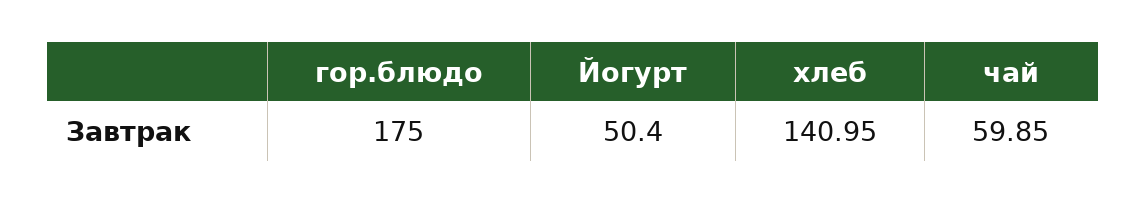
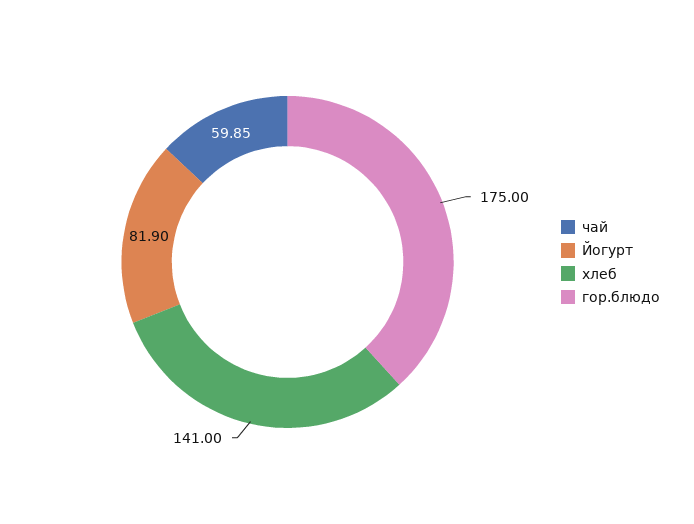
  {
    "гор.блюдо": 175,
-   "Йогурт": 50.4,
+   "Йогурт": 81.9,
-   "хлеб": 140.95,
+   "хлеб": 141,
    "чай": 59.85
  }

